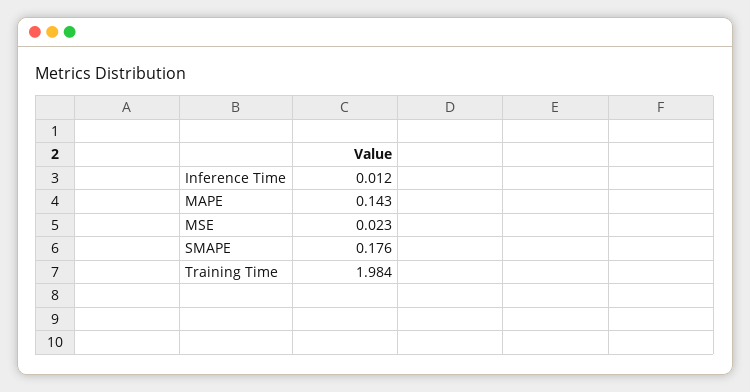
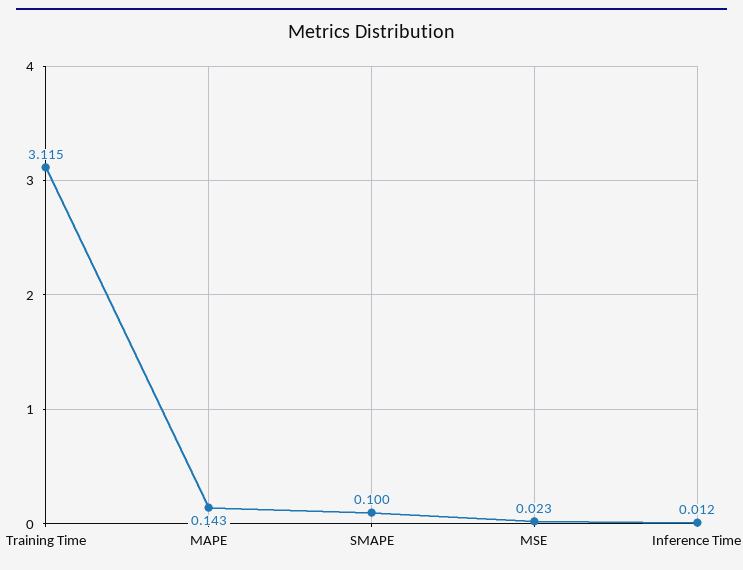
  {
    "Inference Time": 0.012,
    "MAPE": 0.143,
    "MSE": 0.023,
-   "SMAPE": 0.176,
+   "SMAPE": 0.1,
-   "Training Time": 1.984
+   "Training Time": 3.115
  }

